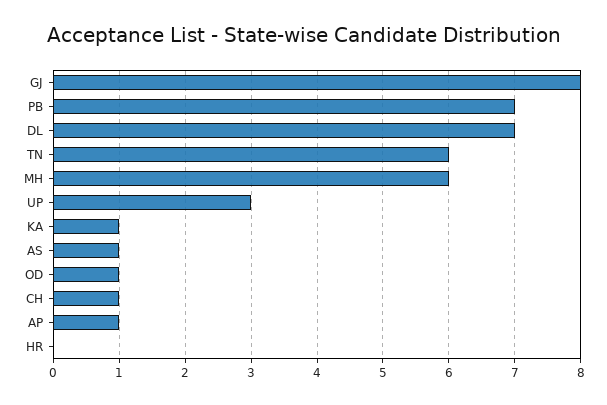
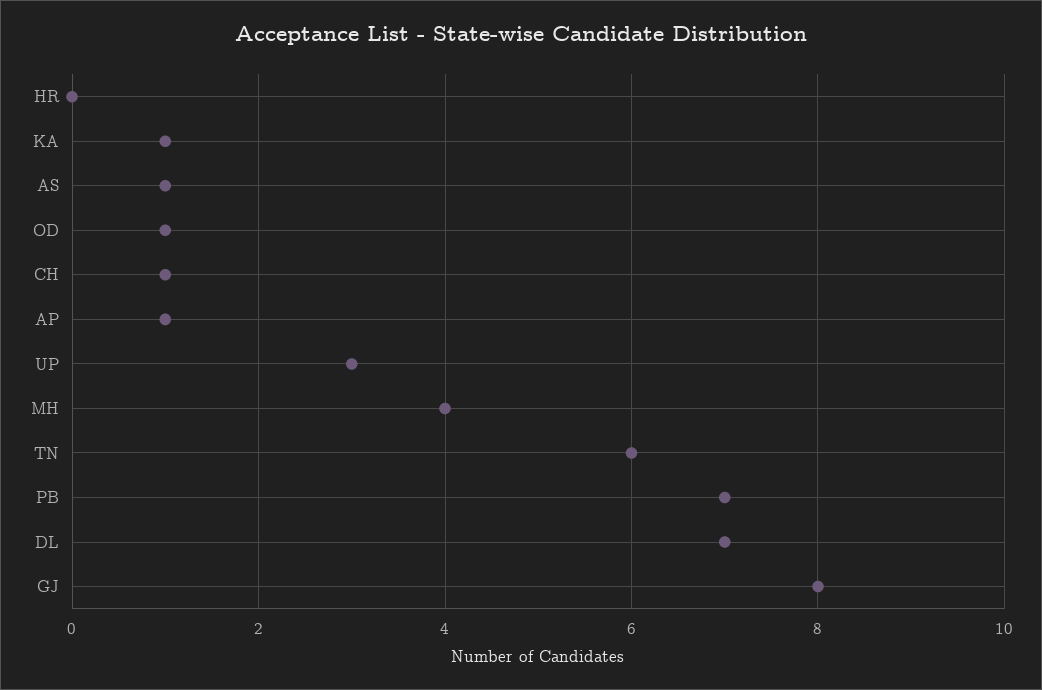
  {
    "GJ": 8,
    "PB": 7,
    "DL": 7,
    "TN": 6,
-   "MH": 6,
+   "MH": 4,
    "UP": 3,
    "KA": 1,
    "AS": 1,
    "OD": 1,
    "CH": 1,
    "AP": 1,
    "HR": 0
  }

